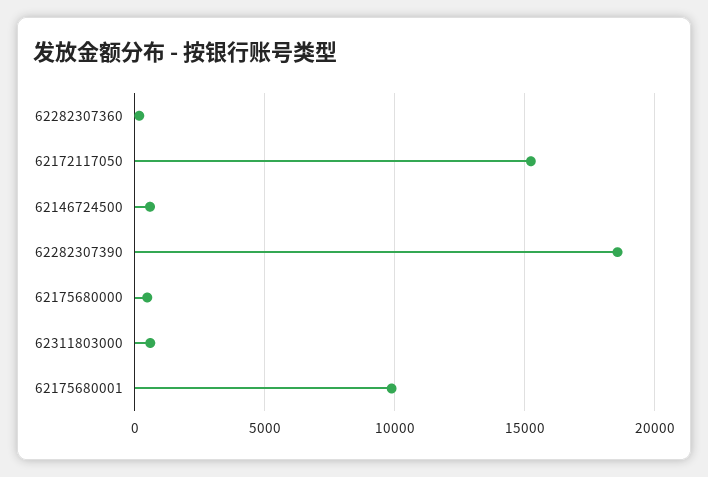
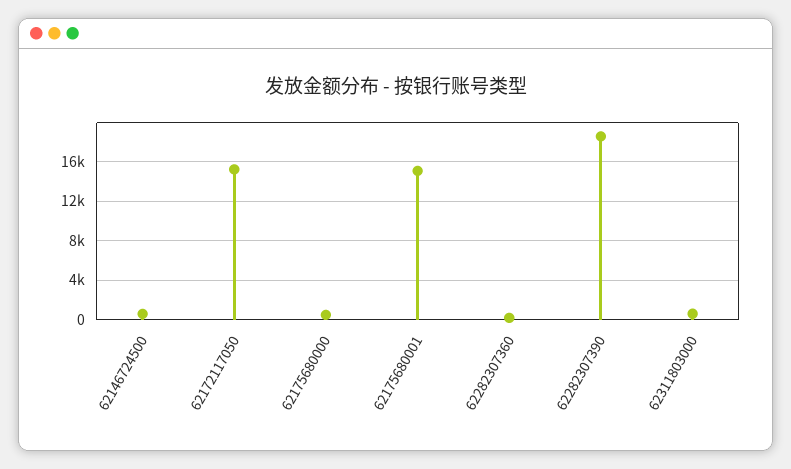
  {
    "62282307360": 0,
    "62172117050": 15000,
    "62146724500": 500,
    "62282307390": 18500,
    "62175680000": 500,
    "62311803000": 500,
-   "62175680001": 10000
+   "62175680001": 15000
  }

